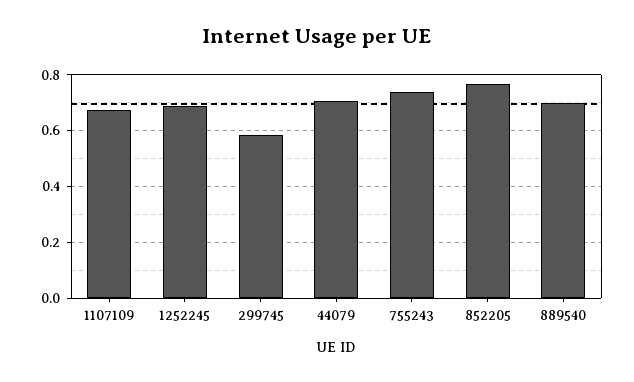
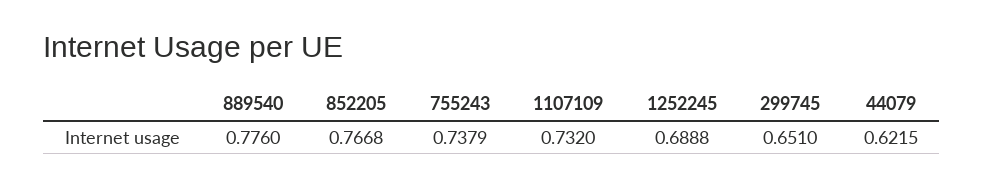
  {
-   "1107109": 0.675,
+   "1107109": 0.732,
    "1252245": 0.6888,
-   "299745": 0.575,
+   "299745": 0.651,
-   "44079": 0.7,
+   "44079": 0.6215,
    "755243": 0.7379,
    "852205": 0.7668,
-   "889540": 0.7
+   "889540": 0.776
  }

